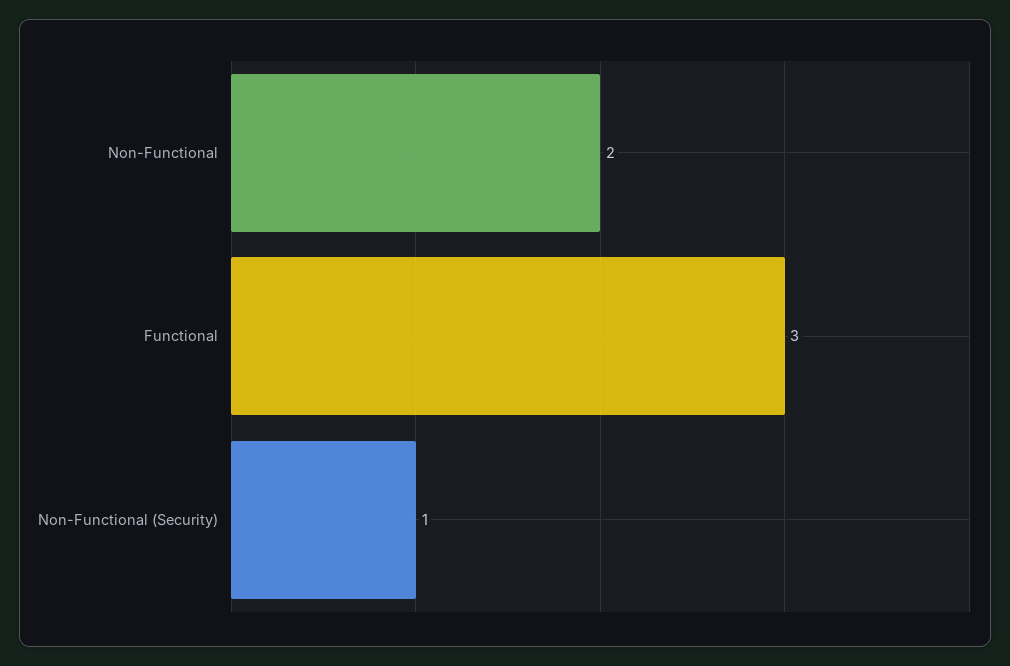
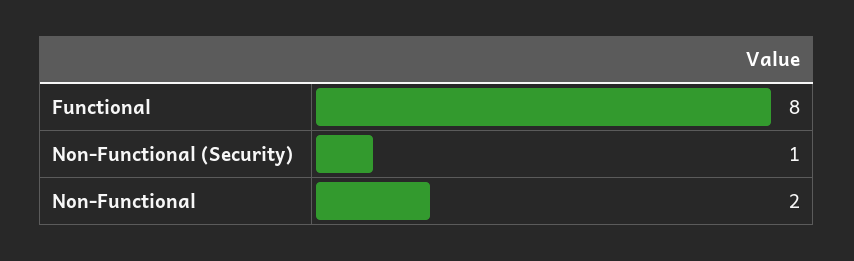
  {
    "Non-Functional": 2,
-   "Functional": 3,
+   "Functional": 8,
    "Non-Functional (Security)": 1
  }

